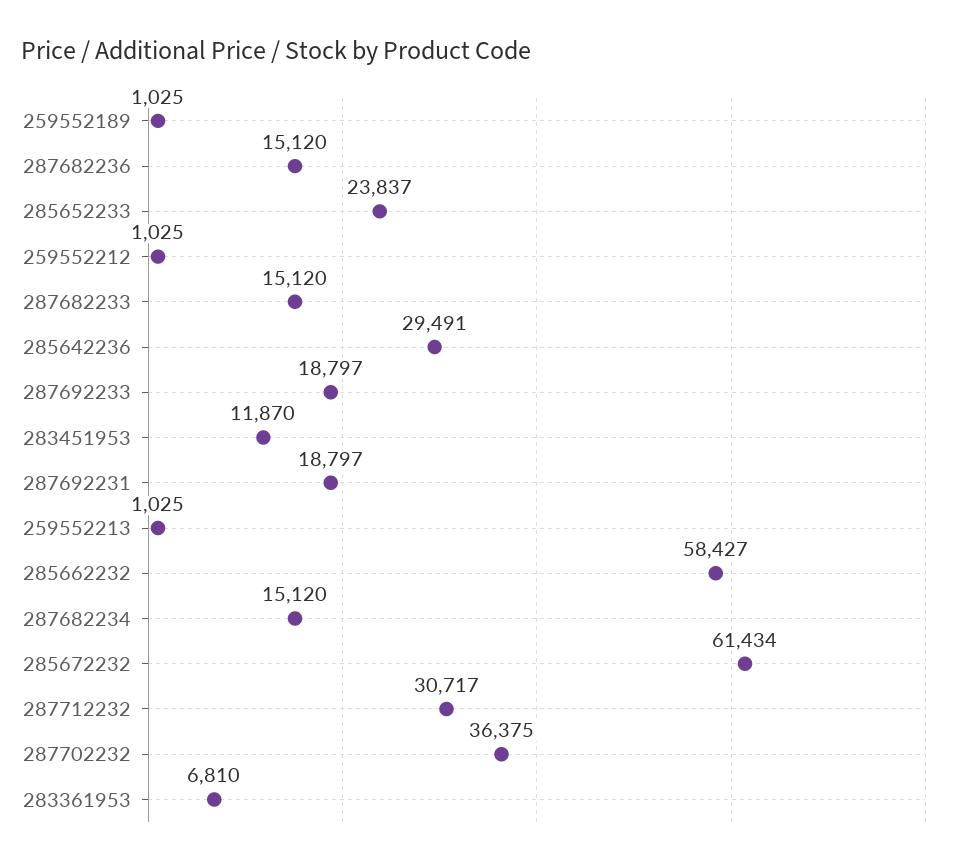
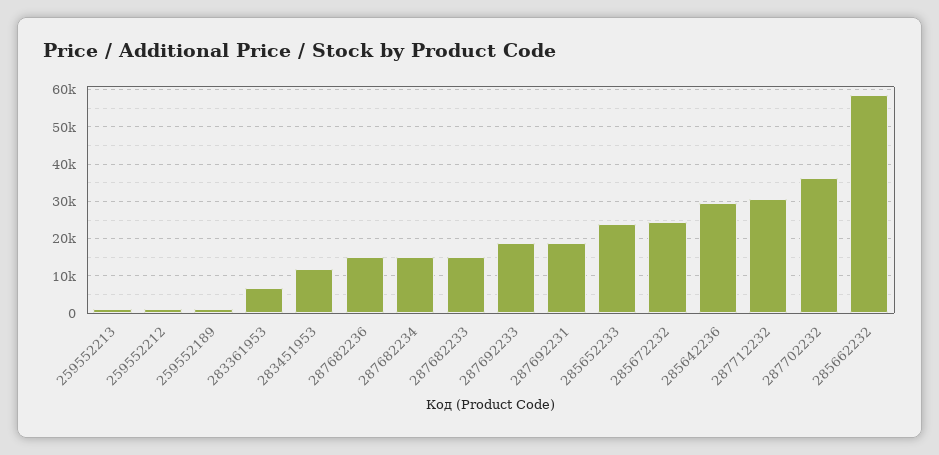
  {
    "259552189": 1025,
    "287682236": 15120,
    "285652233": 23837,
    "259552212": 1025,
    "287682233": 15120,
    "285642236": 29491,
    "287692233": 18797,
    "283451953": 11870,
    "287692231": 18797,
    "259552213": 1025,
    "285662232": 58427,
    "287682234": 15120,
-   "285672232": 61434,
+   "285672232": 24000,
    "287712232": 30717,
    "287702232": 36375,
    "283361953": 6810
  }

